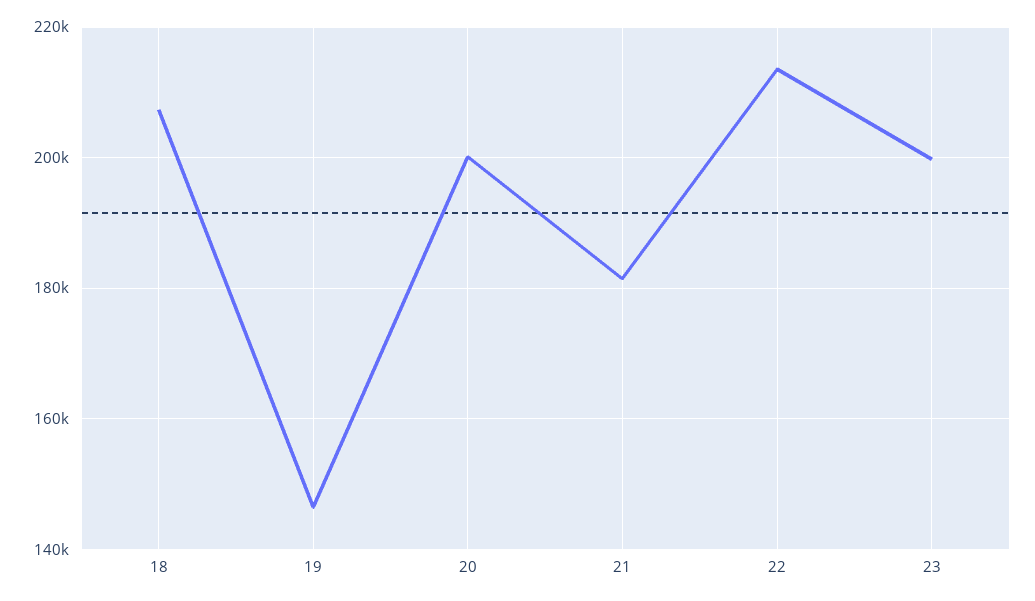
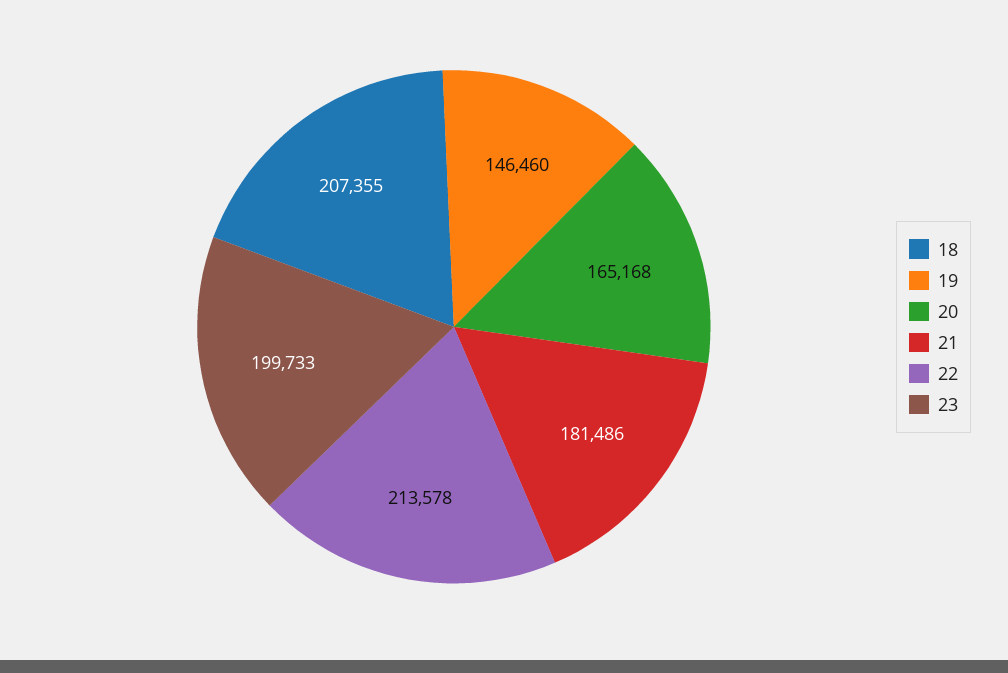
  {
    "18": 207355,
    "19": 146460,
-   "20": 200000,
+   "20": 165168,
    "21": 181486,
    "22": 213578,
    "23": 199733
  }

